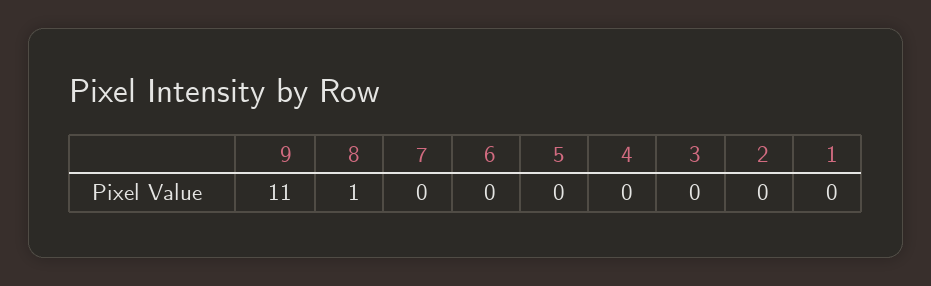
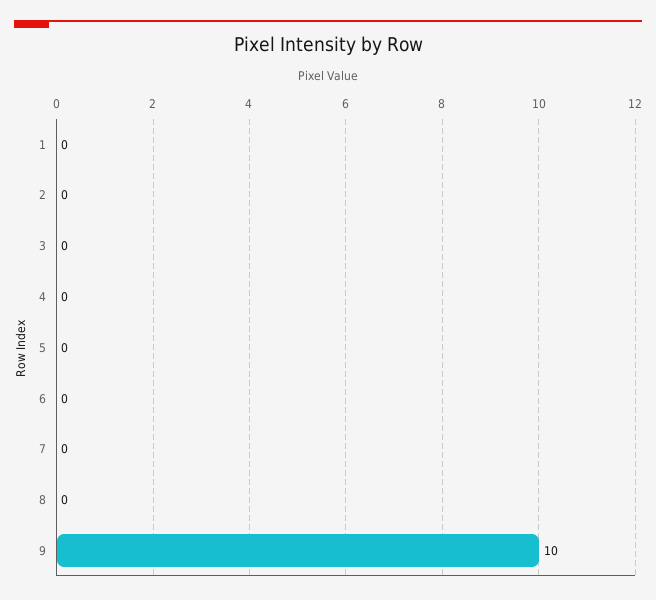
  {
-   "9": 11,
+   "9": 10,
-   "8": 1,
+   "8": 0,
    "7": 0,
    "6": 0,
    "5": 0,
    "4": 0,
    "3": 0,
    "2": 0,
    "1": 0
  }

